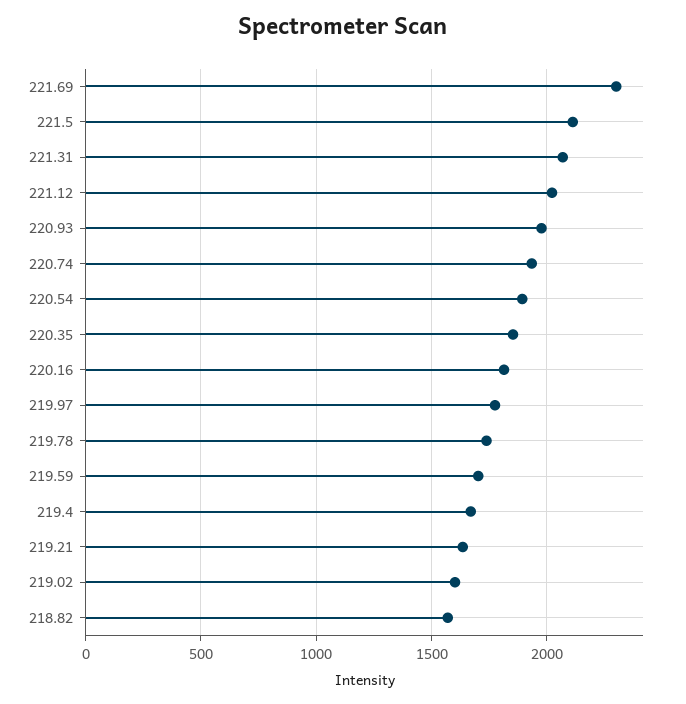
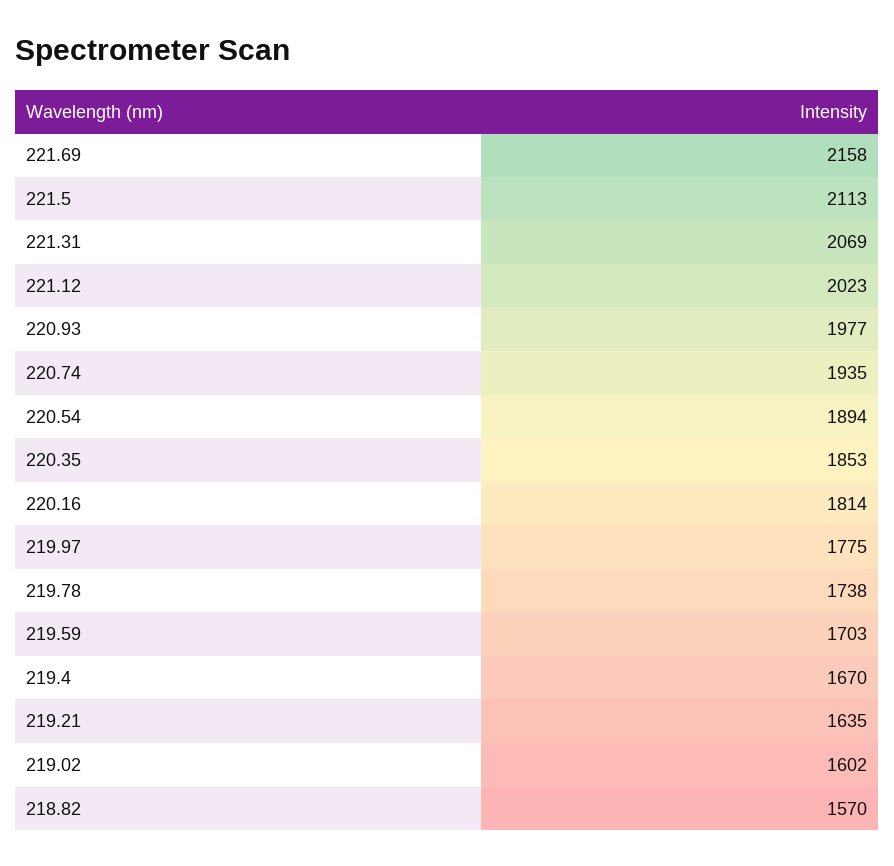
  {
-   "221.69": 2300,
+   "221.69": 2158,
    "221.5": 2113,
    "221.31": 2069,
    "221.12": 2023,
    "220.93": 1977,
    "220.74": 1935,
    "220.54": 1894,
    "220.35": 1853,
    "220.16": 1814,
    "219.97": 1775,
    "219.78": 1738,
    "219.59": 1703,
    "219.4": 1670,
    "219.21": 1635,
    "219.02": 1602,
    "218.82": 1570
  }

